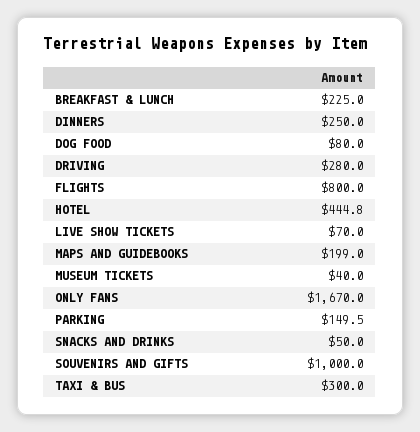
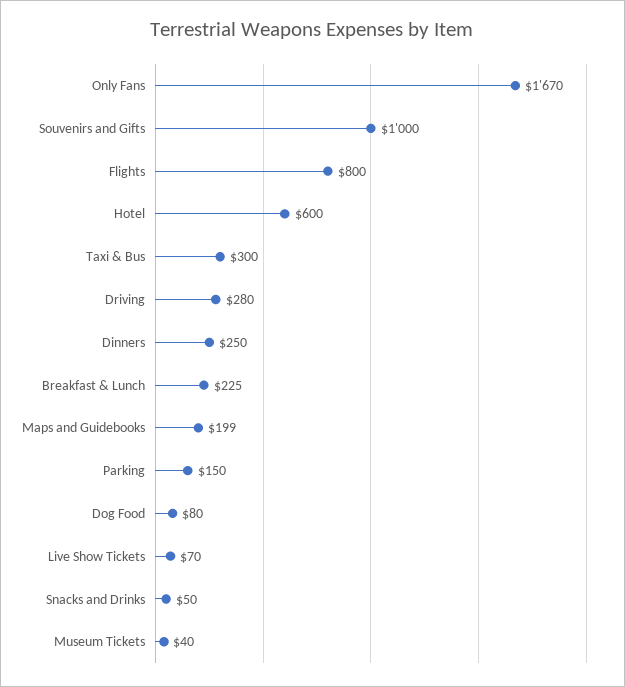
  {
    "BREAKFAST & LUNCH": 225,
    "DINNERS": 250,
    "DOG FOOD": 80,
    "DRIVING": 280,
    "FLIGHTS": 800,
-   "HOTEL": 444.8,
+   "HOTEL": 600,
    "LIVE SHOW TICKETS": 70,
    "MAPS AND GUIDEBOOKS": 199,
    "MUSEUM TICKETS": 40,
    "ONLY FANS": 1670,
    "PARKING": 149.5,
    "SNACKS AND DRINKS": 50,
    "SOUVENIRS AND GIFTS": 1000,
    "TAXI & BUS": 300
  }

